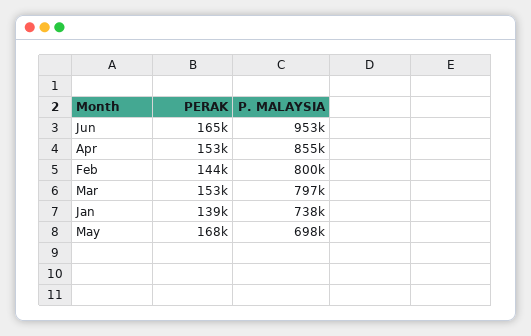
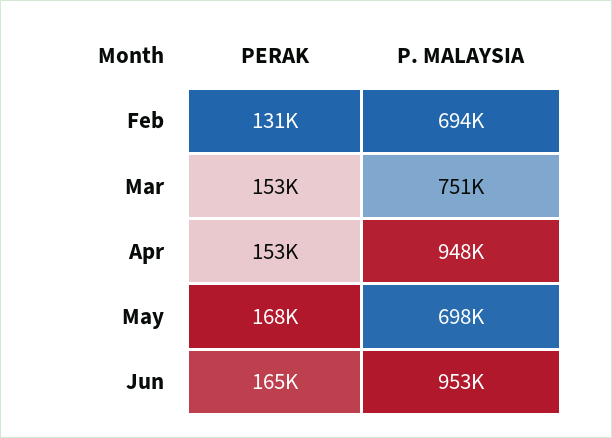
  {
    "PERAK": {
      "Jun": 165000,
      "Apr": 153000,
-     "Feb": 144000,
+     "Feb": 131000,
      "Mar": 153000,
-     "Jan": 139000,
      "May": 168000
    },
    "P. MALAYSIA": {
      "Jun": 953000,
-     "Apr": 855000,
+     "Apr": 948000,
-     "Feb": 800000,
+     "Feb": 694000,
-     "Mar": 797000,
+     "Mar": 751000,
-     "Jan": 738000,
      "May": 698000
    }
  }

